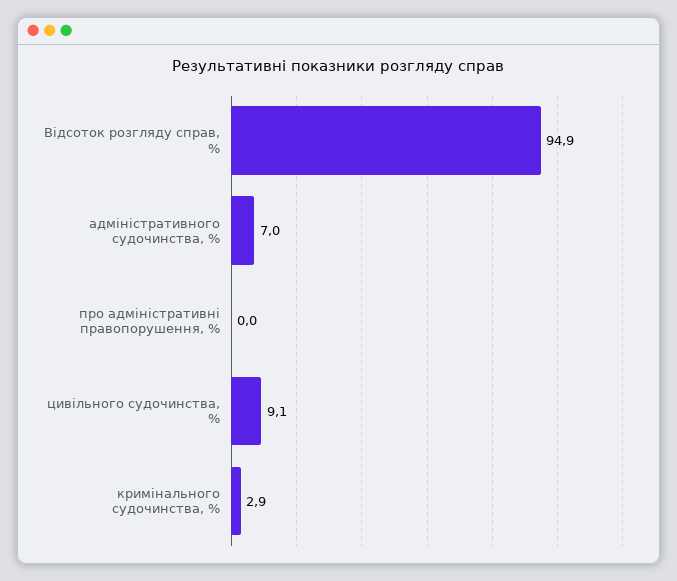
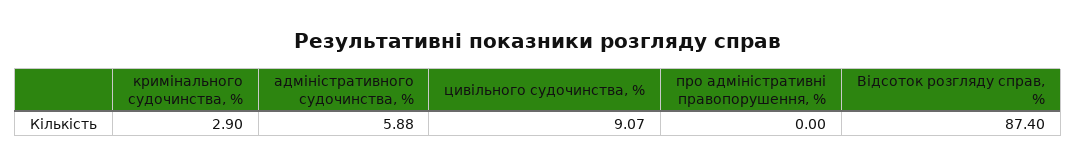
  {
-   "Відсоток розгляду справ, %": 94.9,
+   "Відсоток розгляду справ, %": 87.4,
-   "адміністративного судочинства, %": 7,
+   "адміністративного судочинства, %": 5.88,
    "про адміністративні правопорушення, %": 0,
    "цивільного судочинства, %": 9.07,
    "кримінального судочинства, %": 2.9
  }

